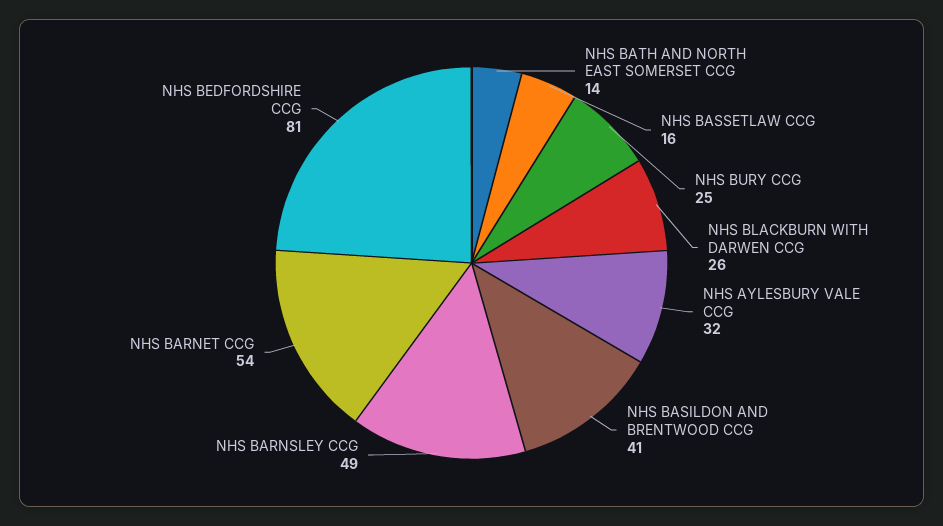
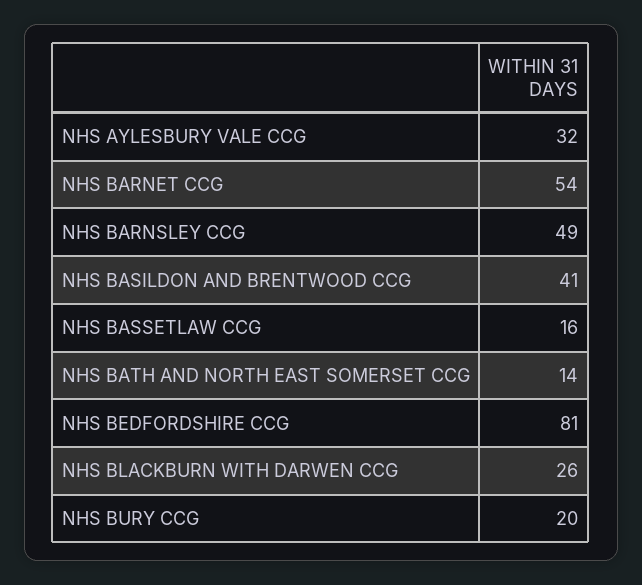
  {
    "NHS BATH AND NORTH EAST SOMERSET CCG": 14,
    "NHS BASSETLAW CCG": 16,
-   "NHS BURY CCG": 25,
+   "NHS BURY CCG": 20,
    "NHS BLACKBURN WITH DARWEN CCG": 26,
    "NHS AYLESBURY VALE CCG": 32,
    "NHS BASILDON AND BRENTWOOD CCG": 41,
    "NHS BARNSLEY CCG": 49,
    "NHS BARNET CCG": 54,
    "NHS BEDFORDSHIRE CCG": 81
  }

